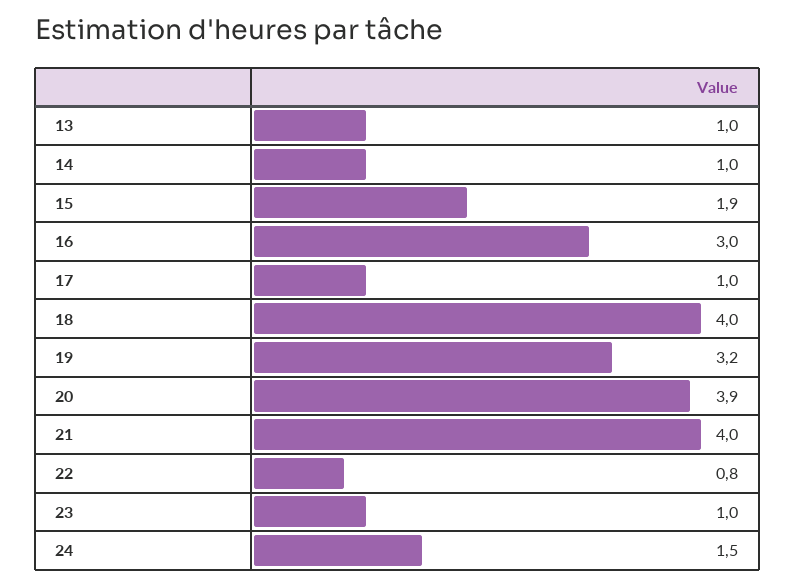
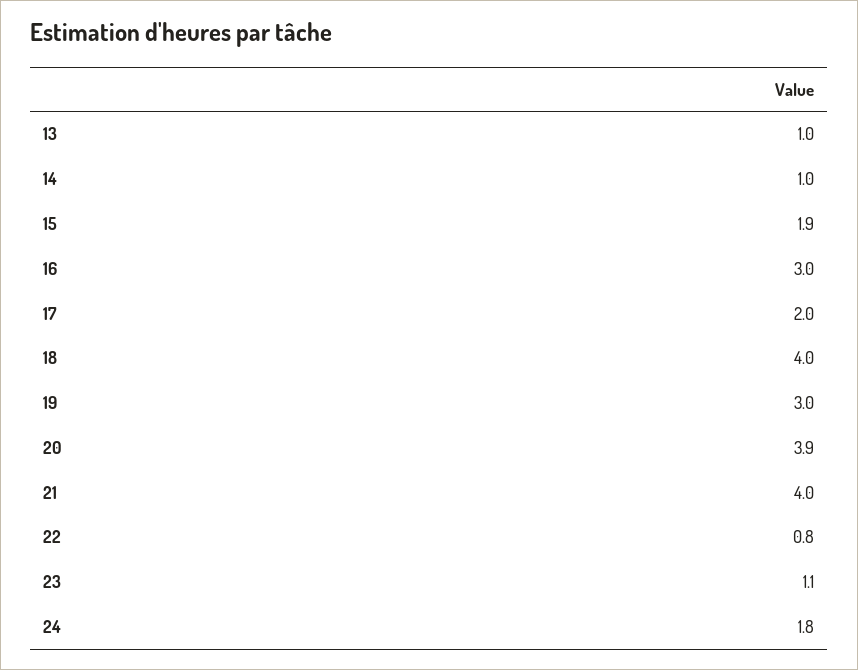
  {
    "13": 1,
    "14": 1,
    "15": 1.9,
    "16": 3,
-   "17": 1,
+   "17": 2,
    "18": 4,
-   "19": 3.2,
+   "19": 3,
    "20": 3.9,
    "21": 4,
    "22": 0.8,
-   "23": 1,
+   "23": 1.1,
-   "24": 1.5
+   "24": 1.8
  }

